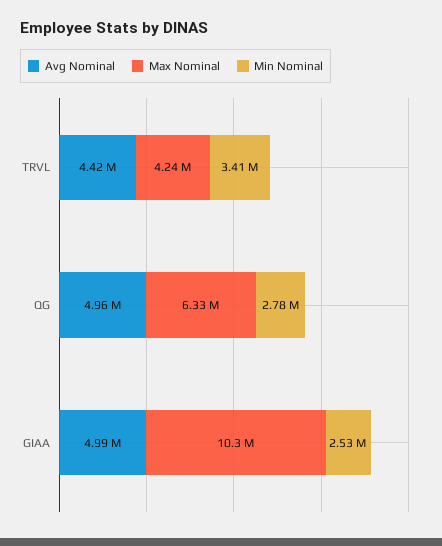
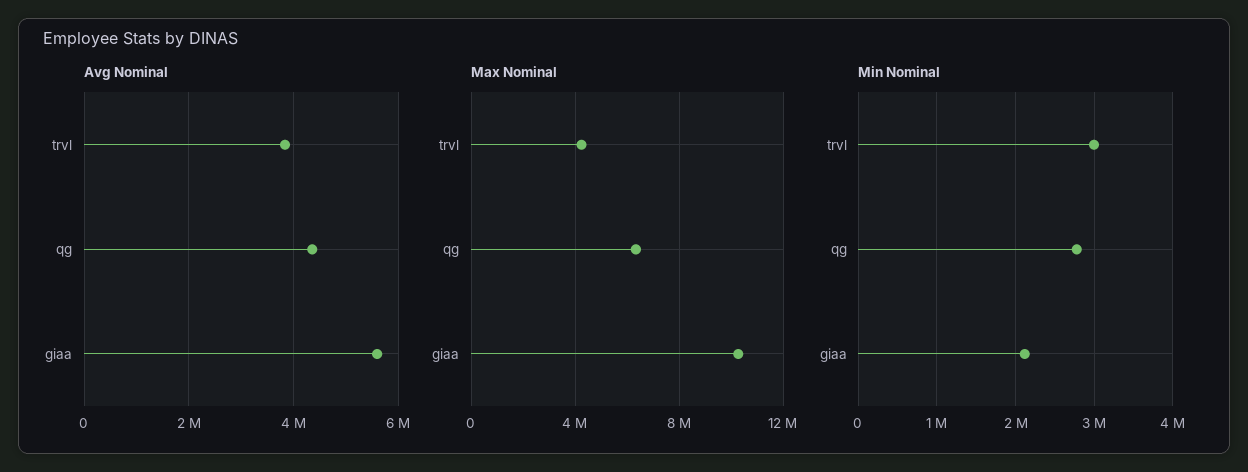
  {
    "Avg Nominal": {
-     "TRVL": 4420000,
+     "TRVL": 3800000,
-     "QG": 4960000,
+     "QG": 4400000,
-     "GIAA": 4990000
+     "GIAA": 5600000
    },
    "Max Nominal": {
      "TRVL": 4240000,
      "QG": 6330000,
      "GIAA": 10300000
    },
    "Min Nominal": {
-     "TRVL": 3410000,
+     "TRVL": 3000000,
      "QG": 2780000,
-     "GIAA": 2530000
+     "GIAA": 2100000
    }
  }

